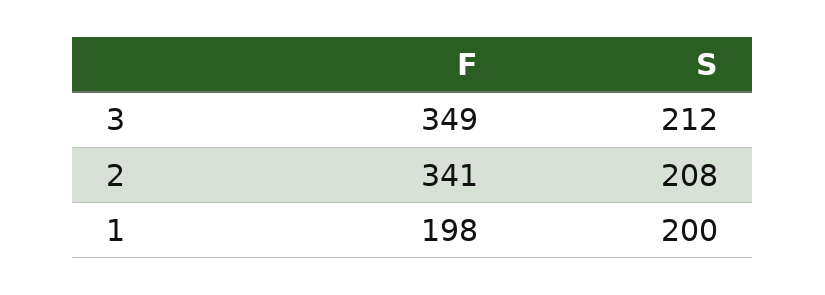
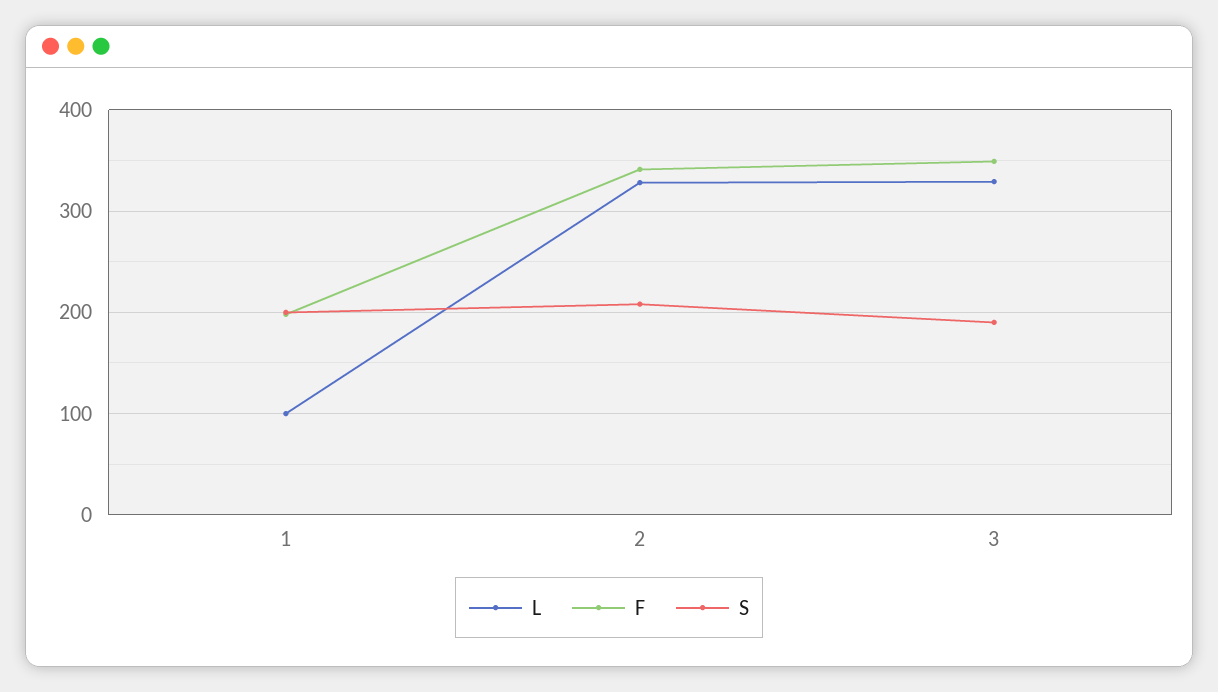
  {
    "F": {
      "3": 349,
      "2": 341,
      "1": 198
    },
    "S": {
-     "3": 212,
+     "3": 190,
      "2": 208,
      "1": 200
-   }
+   },
+   "L": {
+     "1": 100,
+     "2": 330,
+     "3": 330
+   }
  }

